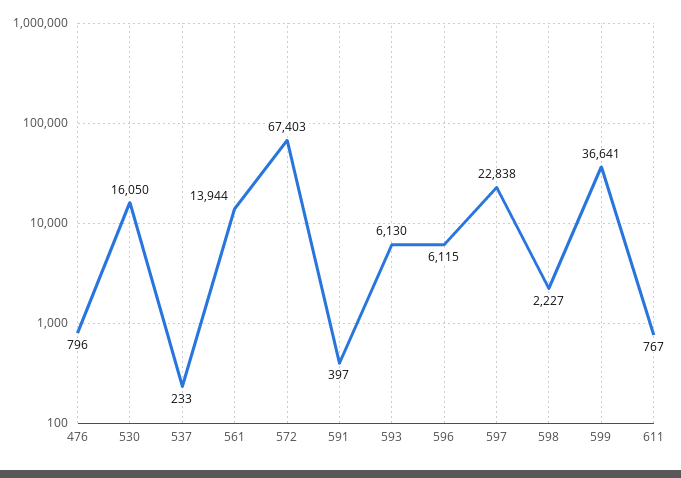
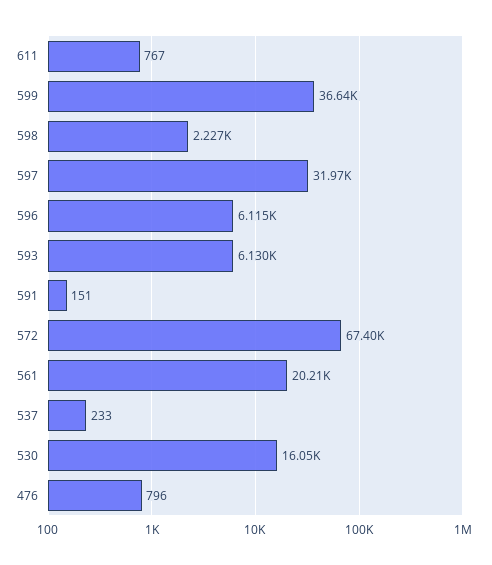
  {
    "476": 796,
    "530": 16050,
    "537": 233,
-   "561": 13944,
+   "561": 20210,
    "572": 67403,
-   "591": 397,
+   "591": 151,
    "593": 6130,
    "596": 6115,
-   "597": 22838,
+   "597": 31970,
    "598": 2227,
    "599": 36641,
    "611": 767
  }

